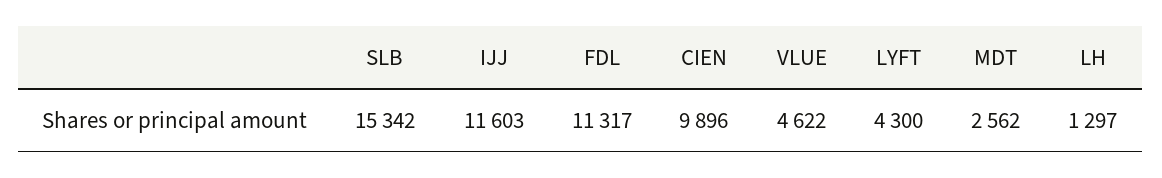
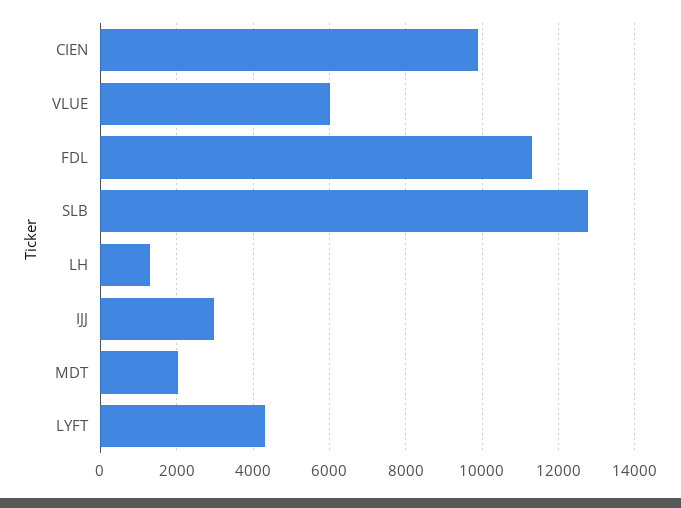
  {
-   "SLB": 15342,
+   "SLB": 12800,
-   "IJJ": 11603,
+   "IJJ": 3000,
    "FDL": 11317,
    "CIEN": 9896,
-   "VLUE": 4622,
+   "VLUE": 6000,
    "LYFT": 4300,
-   "MDT": 2562,
+   "MDT": 2000,
    "LH": 1297
  }

